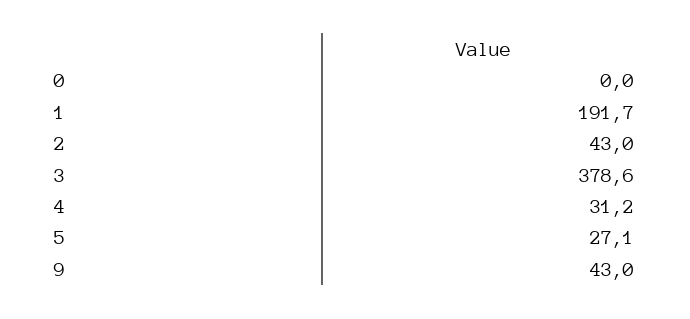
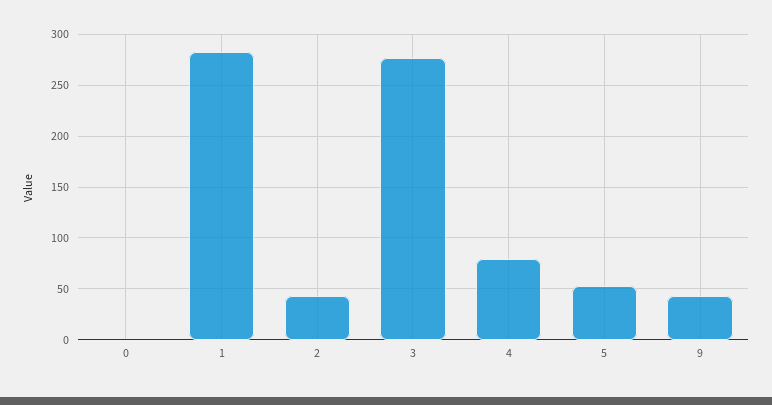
  {
    "0": 0,
-   "1": 191.7,
+   "1": 280,
    "2": 43,
-   "3": 378.6,
+   "3": 280,
-   "4": 31.2,
+   "4": 80,
-   "5": 27.1,
+   "5": 50,
    "9": 43
  }

